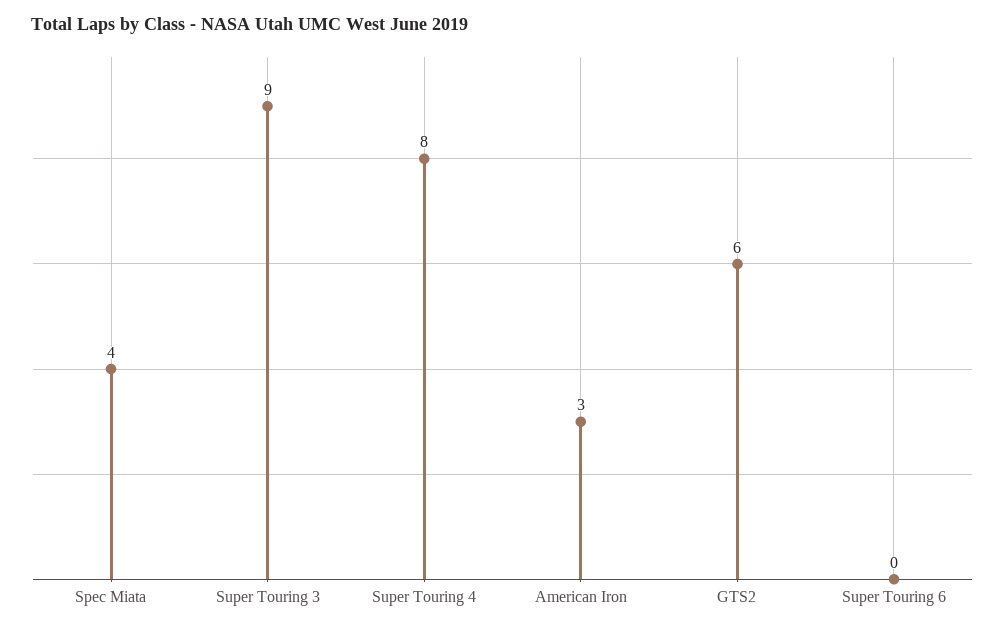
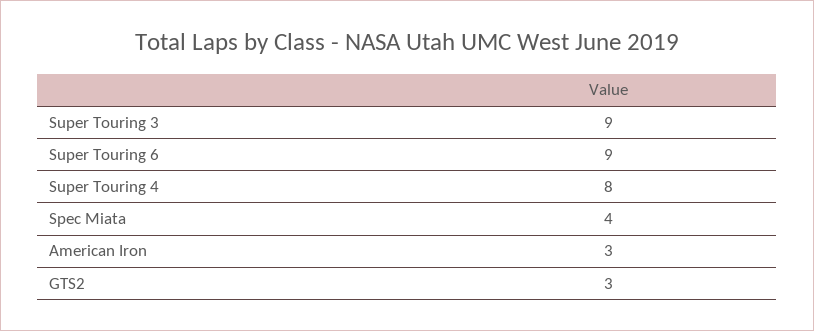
  {
    "Spec Miata": 4,
    "Super Touring 3": 9,
    "Super Touring 4": 8,
    "American Iron": 3,
-   "GTS2": 6,
+   "GTS2": 3,
-   "Super Touring 6": 0
+   "Super Touring 6": 9
  }

